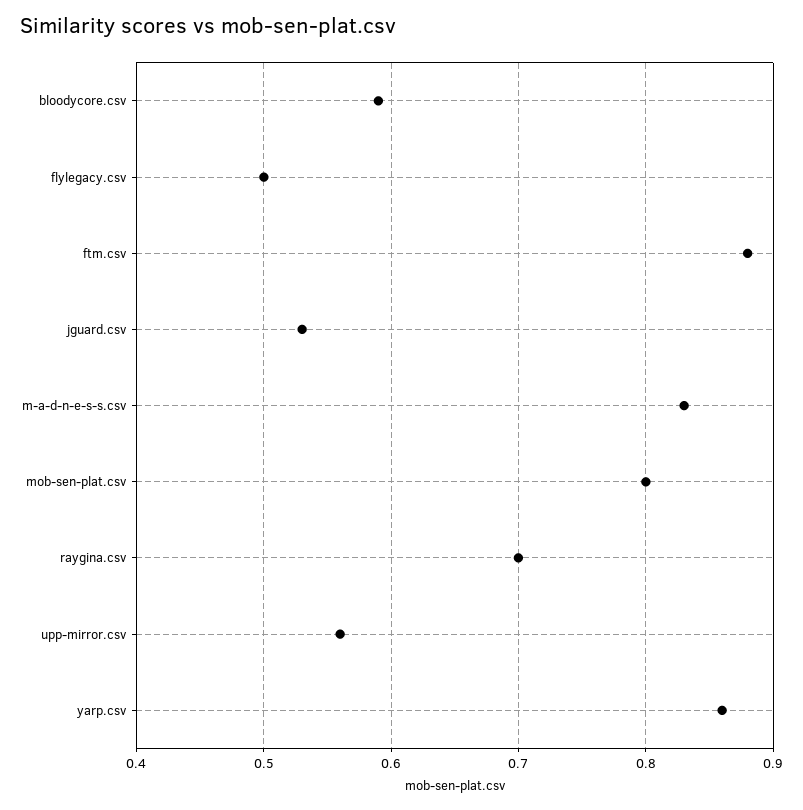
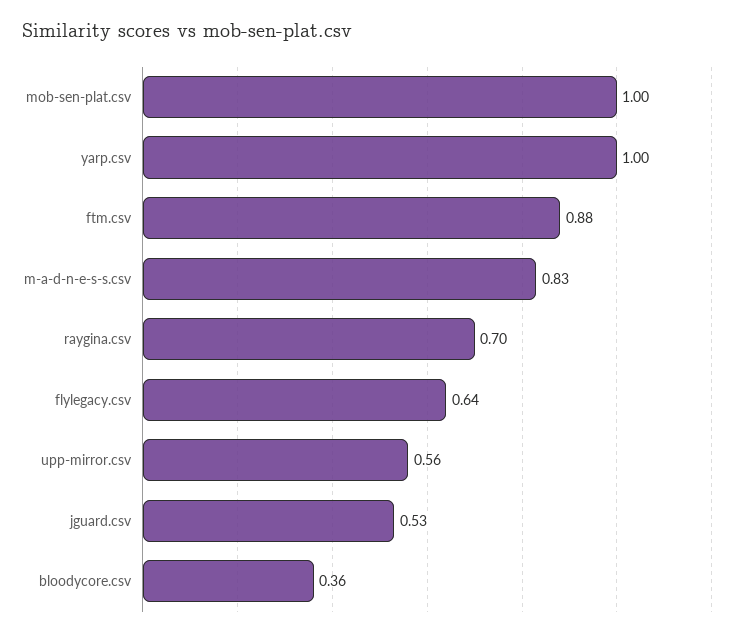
  {
-   "bloodycore.csv": 0.59,
+   "bloodycore.csv": 0.36,
-   "flylegacy.csv": 0.5,
+   "flylegacy.csv": 0.64,
    "ftm.csv": 0.88,
    "jguard.csv": 0.53,
    "m-a-d-n-e-s-s.csv": 0.83,
-   "mob-sen-plat.csv": 0.8,
+   "mob-sen-plat.csv": 1,
    "raygina.csv": 0.7,
    "upp-mirror.csv": 0.56,
-   "yarp.csv": 0.86
+   "yarp.csv": 1
  }

